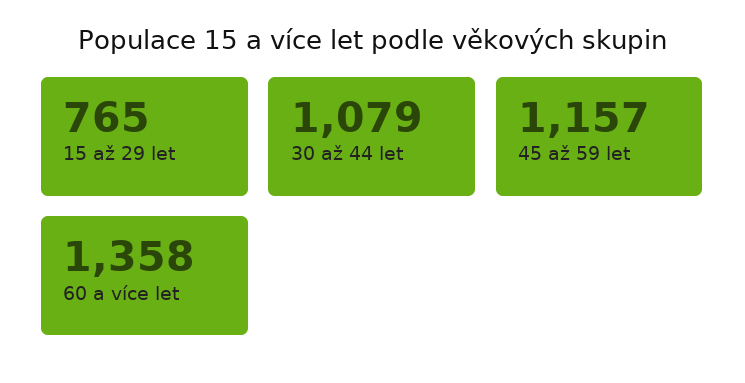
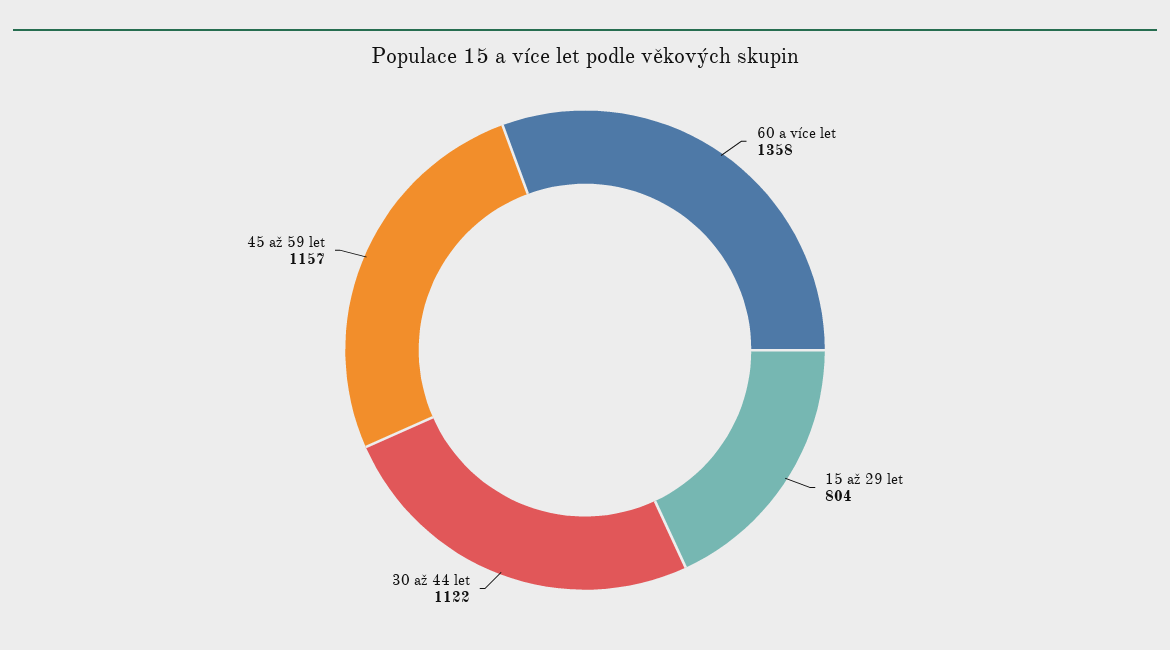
  {
-   "15 až 29 let": 765,
+   "15 až 29 let": 804,
-   "30 až 44 let": 1079,
+   "30 až 44 let": 1122,
    "45 až 59 let": 1157,
    "60 a více let": 1358
  }

